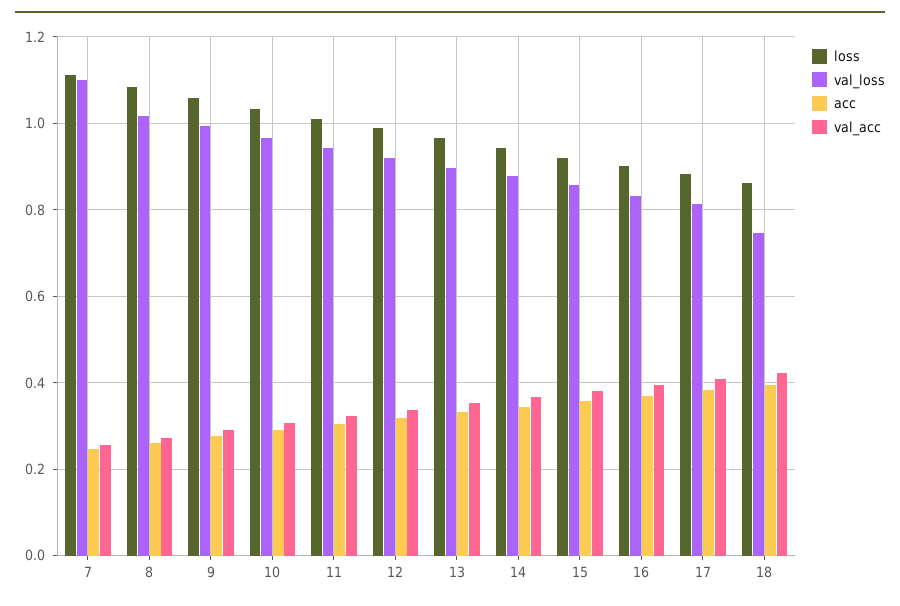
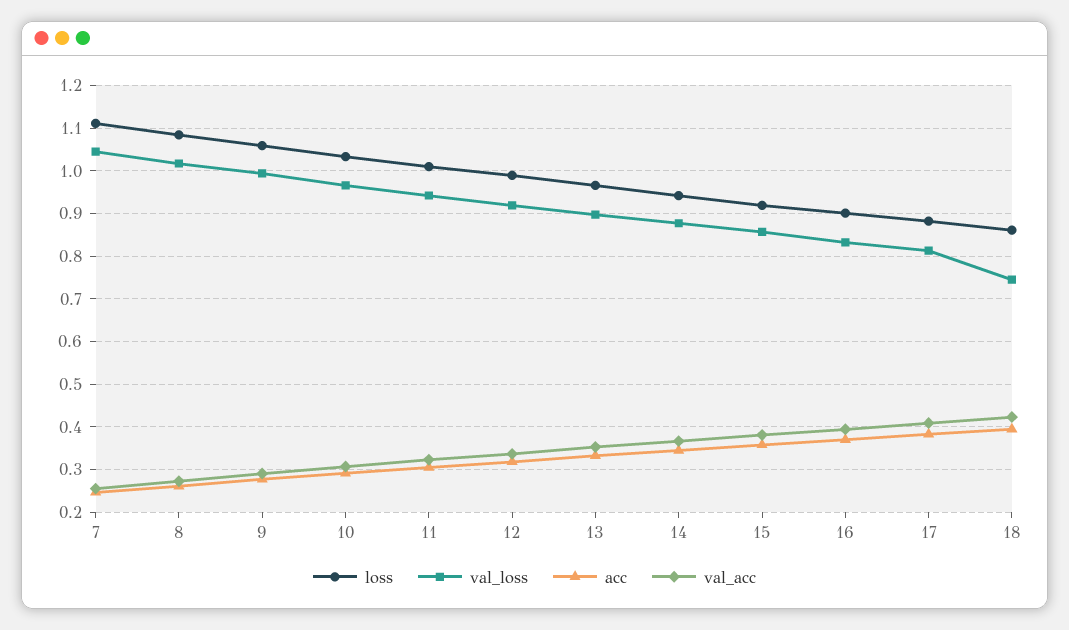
  {
    "loss": {
      "7": 1.12,
      "8": 1.08,
      "9": 1.06,
      "10": 1.04,
      "11": 1.02,
      "12": 0.98,
      "13": 0.96,
      "14": 0.94,
      "15": 0.92,
      "16": 0.9,
      "17": 0.88,
      "18": 0.86
    },
    "val_loss": {
-     "7": 1.1,
+     "7": 1.04,
      "8": 1.02,
      "9": 1,
      "10": 0.96,
      "11": 0.94,
      "12": 0.92,
      "13": 0.9,
      "14": 0.88,
      "15": 0.86,
      "16": 0.84,
      "17": 0.82,
      "18": 0.74
    },
    "acc": {
      "7": 0.24,
      "8": 0.26,
      "9": 0.28,
      "10": 0.3,
      "11": 0.3,
      "12": 0.32,
      "13": 0.34,
      "14": 0.34,
      "15": 0.36,
      "16": 0.36,
      "17": 0.38,
      "18": 0.4
    },
    "val_acc": {
      "7": 0.26,
      "8": 0.28,
      "9": 0.3,
      "10": 0.3,
      "11": 0.32,
      "12": 0.34,
      "13": 0.36,
      "14": 0.36,
      "15": 0.38,
      "16": 0.4,
      "17": 0.4,
      "18": 0.42
    }
  }

